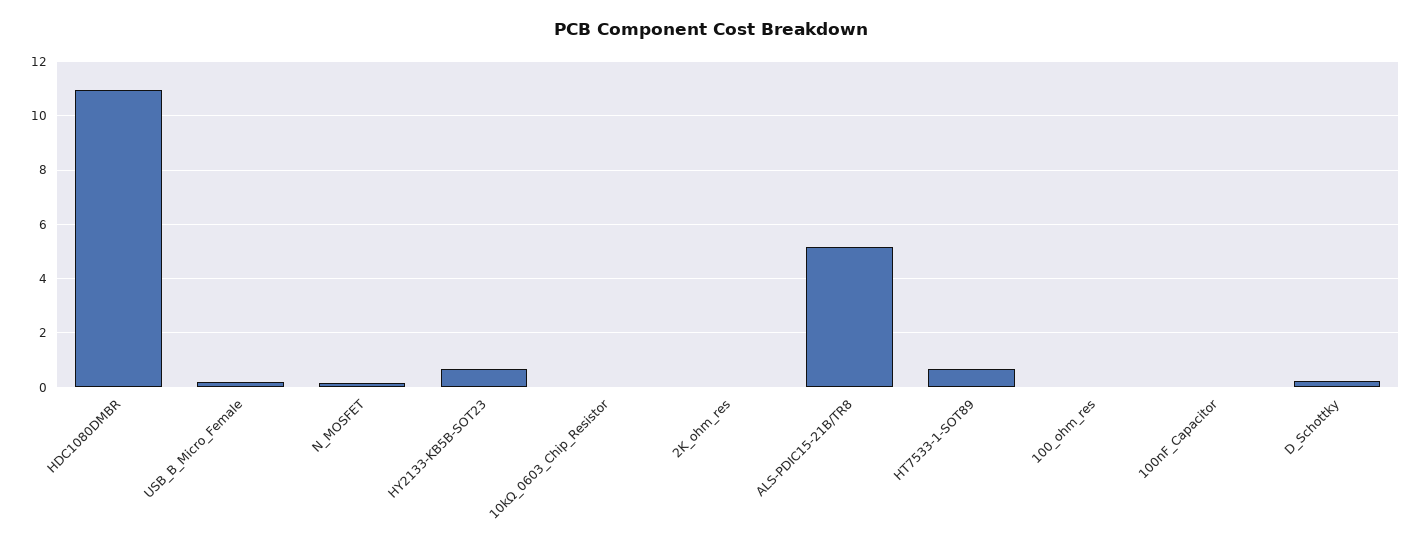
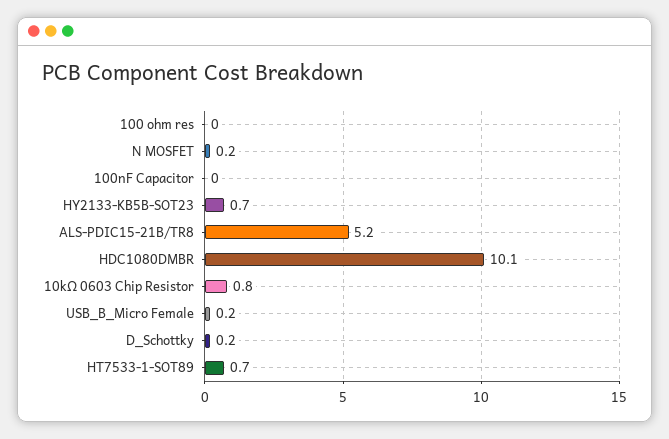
  {
-   "HDC1080DMBR": 11,
+   "HDC1080DMBR": 10.1,
    "USB_B_Micro_Female": 0.2,
    "N_MOSFET": 0.2,
    "HY2133-KB5B-SOT23": 0.7,
-   "10kΩ_0603_Chip_Resistor": 0,
+   "10kΩ_0603_Chip_Resistor": 0.8,
-   "2K_ohm_res": 0,
    "ALS-PDIC15-21B/TR8": 5.2,
    "HT7533-1-SOT89": 0.7,
    "100_ohm_res": 0,
    "100nF_Capacitor": 0,
    "D_Schottky": 0.2
  }

